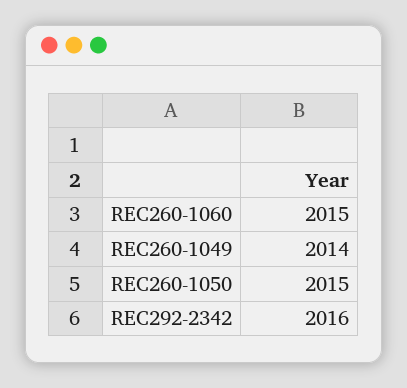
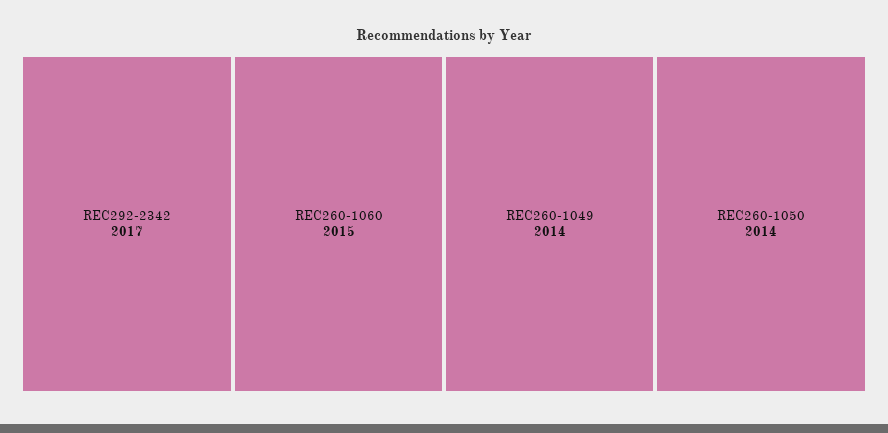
  {
    "REC260-1060": 2015,
    "REC260-1049": 2014,
-   "REC260-1050": 2015,
+   "REC260-1050": 2014,
-   "REC292-2342": 2016
+   "REC292-2342": 2017
  }

